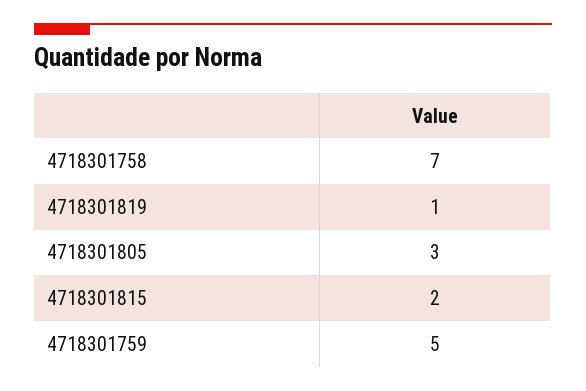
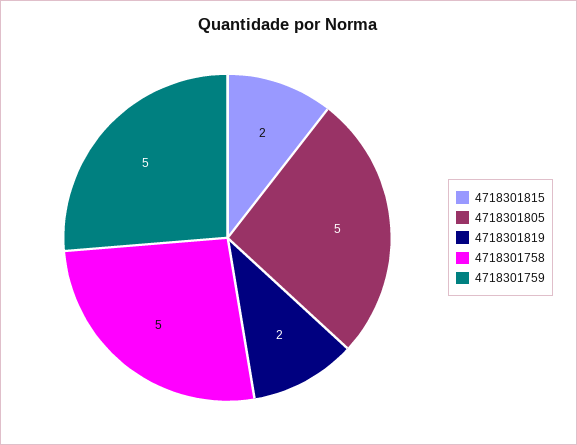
  {
-   "4718301758": 7,
+   "4718301758": 5,
-   "4718301819": 1,
+   "4718301819": 2,
-   "4718301805": 3,
+   "4718301805": 5,
    "4718301815": 2,
    "4718301759": 5
  }

